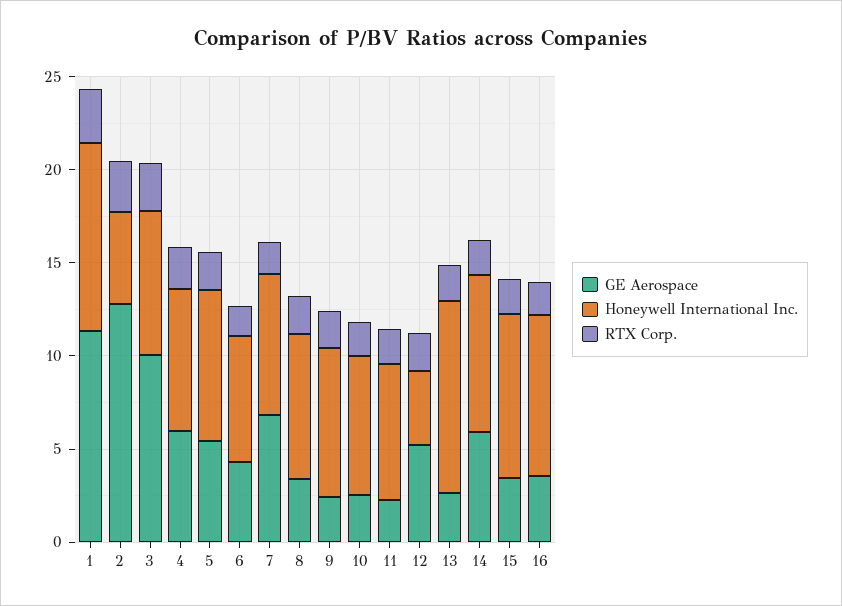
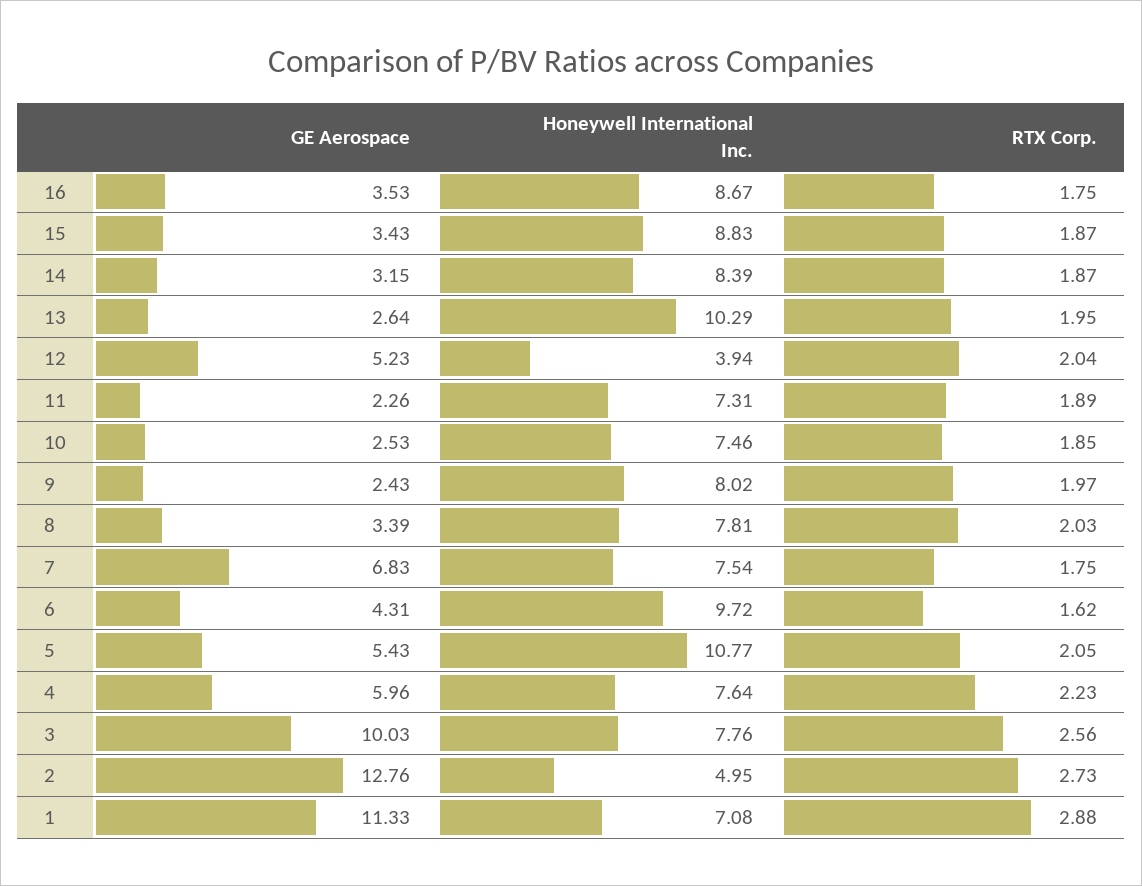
  {
    "GE Aerospace": {
      "1": 11.33,
      "2": 12.76,
      "3": 10.03,
      "4": 5.96,
      "5": 5.43,
      "6": 4.31,
      "7": 6.83,
      "8": 3.39,
      "9": 2.43,
      "10": 2.53,
      "11": 2.26,
      "12": 5.23,
      "13": 2.64,
-     "14": 6,
+     "14": 3.15,
      "15": 3.43,
      "16": 3.53
    },
    "Honeywell International Inc.": {
-     "1": 10,
+     "1": 7.08,
      "2": 4.95,
      "3": 7.76,
      "4": 7.64,
-     "5": 8,
+     "5": 10.77,
-     "6": 7,
+     "6": 9.72,
      "7": 7.54,
      "8": 7.81,
      "9": 8.02,
      "10": 7.46,
      "11": 7.31,
      "12": 3.94,
      "13": 10.29,
      "14": 8.39,
      "15": 8.83,
      "16": 8.67
    },
    "RTX Corp.": {
      "1": 2.88,
      "2": 2.73,
      "3": 2.56,
      "4": 2.23,
      "5": 2.05,
      "6": 1.62,
      "7": 1.75,
      "8": 2.03,
      "9": 1.97,
      "10": 1.85,
      "11": 1.89,
      "12": 2.04,
      "13": 1.95,
      "14": 1.87,
      "15": 1.87,
      "16": 1.75
    }
  }

